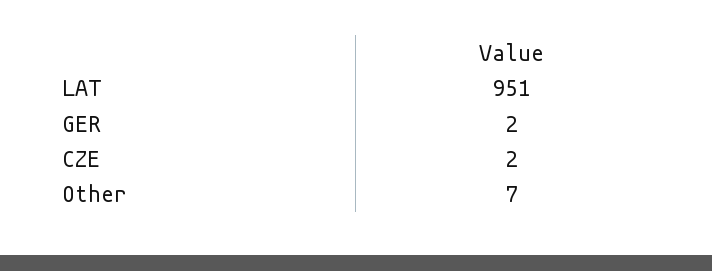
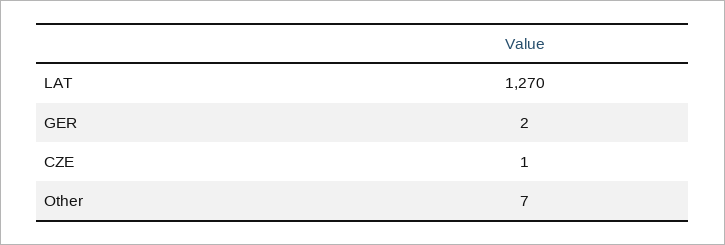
  {
-   "LAT": 951,
+   "LAT": 1270,
    "GER": 2,
-   "CZE": 2,
+   "CZE": 1,
    "Other": 7
  }

